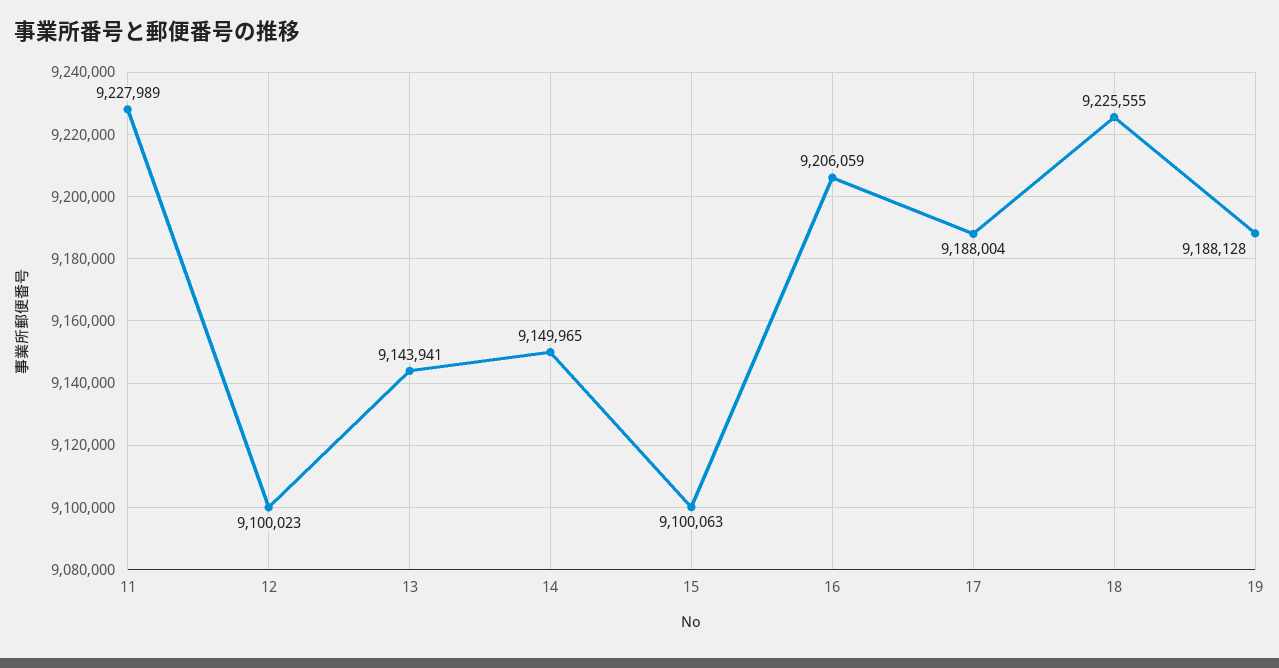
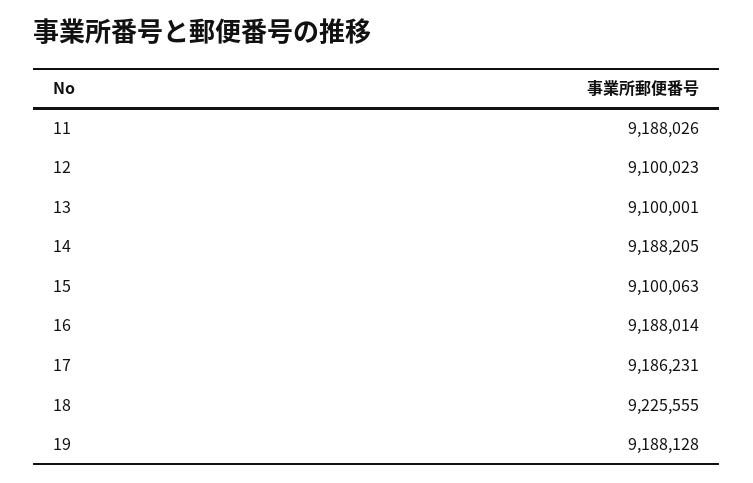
  {
-   "11": 9227989,
+   "11": 9188026,
    "12": 9100023,
-   "13": 9143941,
+   "13": 9100001,
-   "14": 9149965,
+   "14": 9188205,
    "15": 9100063,
-   "16": 9206059,
+   "16": 9188014,
-   "17": 9188004,
+   "17": 9186231,
    "18": 9225555,
    "19": 9188128
  }

